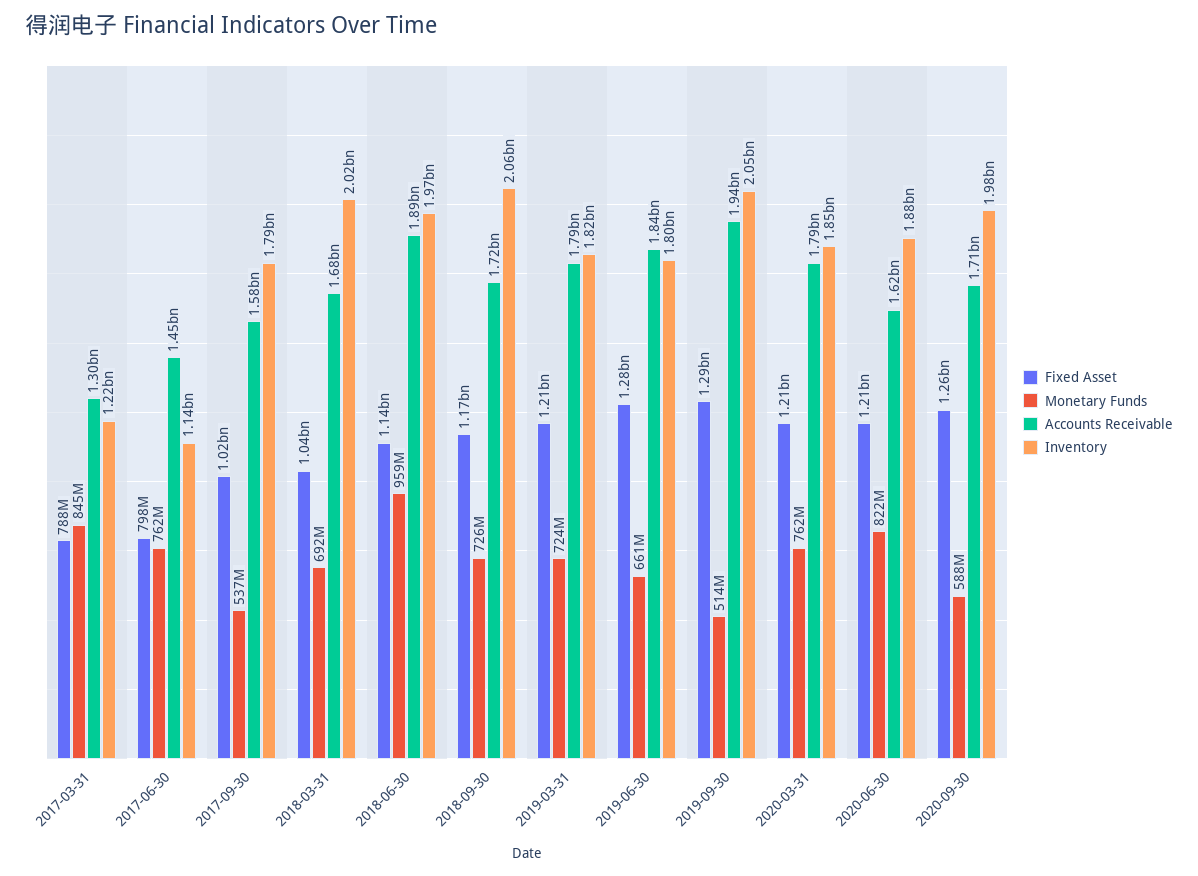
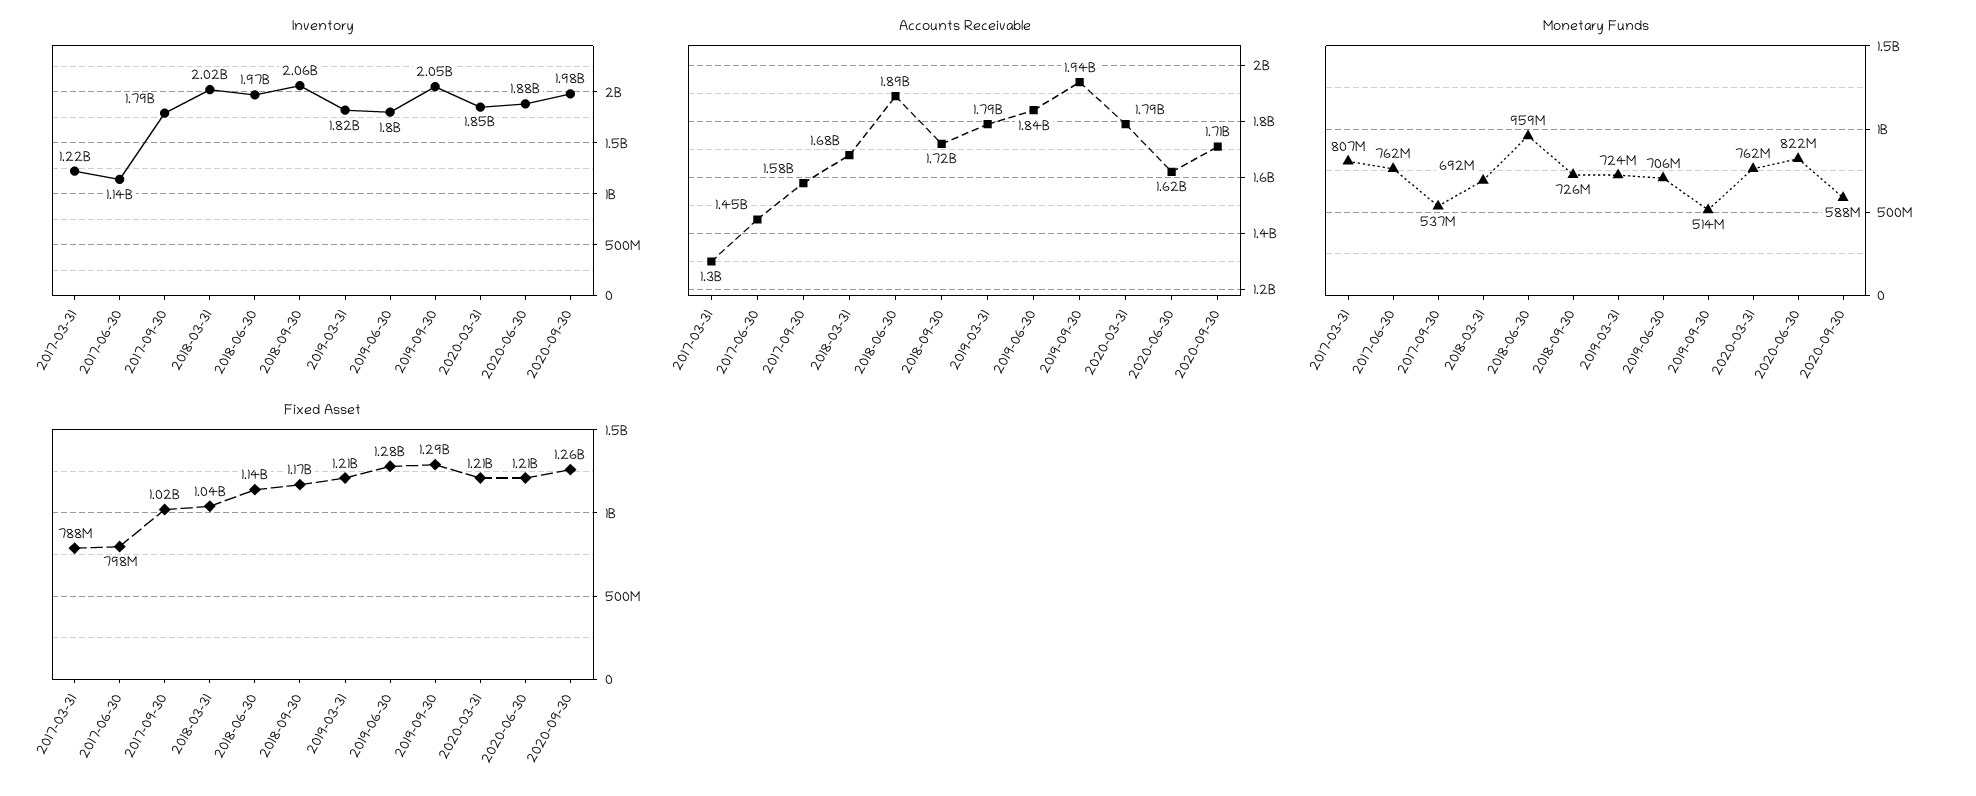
  {
    "Fixed Asset": {
      "2017-03-31": 788000000,
      "2017-06-30": 798000000,
      "2017-09-30": 1020000000,
      "2018-03-31": 1040000000,
      "2018-06-30": 1140000000,
      "2018-09-30": 1170000000,
      "2019-03-31": 1210000000,
      "2019-06-30": 1280000000,
      "2019-09-30": 1290000000,
      "2020-03-31": 1210000000,
      "2020-06-30": 1210000000,
      "2020-09-30": 1260000000
    },
    "Monetary Funds": {
-     "2017-03-31": 845000000,
+     "2017-03-31": 807000000,
      "2017-06-30": 762000000,
      "2017-09-30": 537000000,
      "2018-03-31": 692000000,
      "2018-06-30": 959000000,
      "2018-09-30": 726000000,
      "2019-03-31": 724000000,
-     "2019-06-30": 661000000,
+     "2019-06-30": 706000000,
      "2019-09-30": 514000000,
      "2020-03-31": 762000000,
      "2020-06-30": 822000000,
      "2020-09-30": 588000000
    },
    "Accounts Receivable": {
      "2017-03-31": 1300000000,
      "2017-06-30": 1450000000,
      "2017-09-30": 1580000000,
      "2018-03-31": 1680000000,
      "2018-06-30": 1890000000,
      "2018-09-30": 1720000000,
      "2019-03-31": 1790000000,
      "2019-06-30": 1840000000,
      "2019-09-30": 1940000000,
      "2020-03-31": 1790000000,
      "2020-06-30": 1620000000,
      "2020-09-30": 1710000000
    },
    "Inventory": {
      "2017-03-31": 1220000000,
      "2017-06-30": 1140000000,
      "2017-09-30": 1790000000,
      "2018-03-31": 2020000000,
      "2018-06-30": 1970000000,
      "2018-09-30": 2060000000,
      "2019-03-31": 1820000000,
      "2019-06-30": 1800000000,
      "2019-09-30": 2050000000,
      "2020-03-31": 1850000000,
      "2020-06-30": 1880000000,
      "2020-09-30": 1980000000
    }
  }

